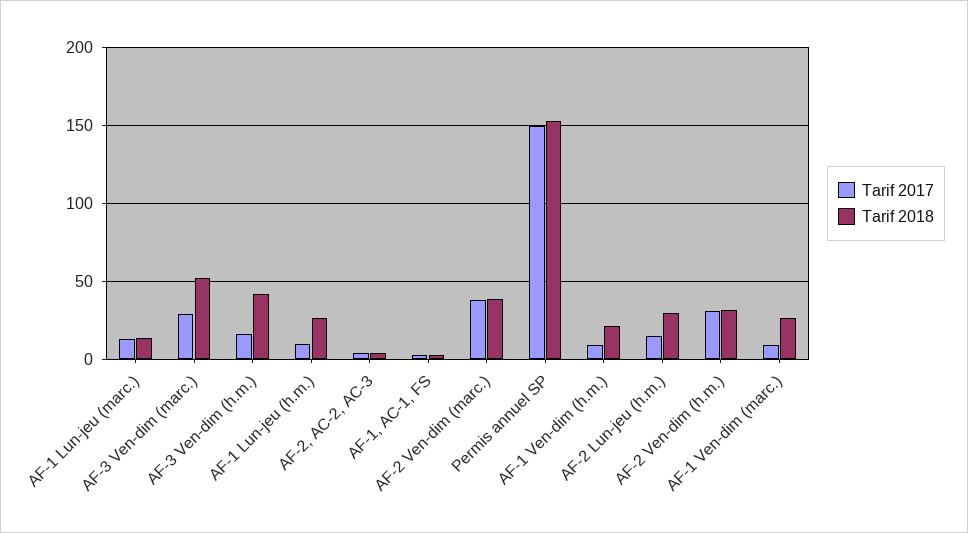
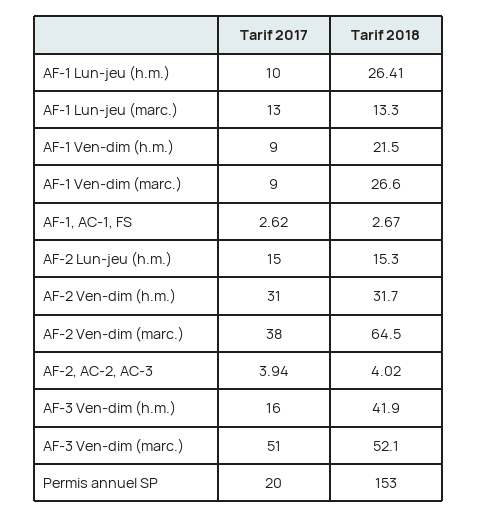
  {
    "Tarif 2017": {
      "AF-1 Lun-jeu (marc.)": 13,
-     "AF-3 Ven-dim (marc.)": 30,
+     "AF-3 Ven-dim (marc.)": 51,
      "AF-3 Ven-dim (h.m.)": 16,
      "AF-1 Lun-jeu (h.m.)": 10,
      "AF-2, AC-2, AC-3": 3.94,
      "AF-1, AC-1, FS": 2.62,
      "AF-2 Ven-dim (marc.)": 38,
-     "Permis annuel SP": 150,
+     "Permis annuel SP": 20,
      "AF-1 Ven-dim (h.m.)": 9,
      "AF-2 Lun-jeu (h.m.)": 15,
      "AF-2 Ven-dim (h.m.)": 31,
      "AF-1 Ven-dim (marc.)": 9
    },
    "Tarif 2018": {
      "AF-1 Lun-jeu (marc.)": 13.3,
      "AF-3 Ven-dim (marc.)": 52.1,
      "AF-3 Ven-dim (h.m.)": 41.9,
      "AF-1 Lun-jeu (h.m.)": 26.41,
      "AF-2, AC-2, AC-3": 4.02,
      "AF-1, AC-1, FS": 2.67,
-     "AF-2 Ven-dim (marc.)": 40,
+     "AF-2 Ven-dim (marc.)": 64.5,
      "Permis annuel SP": 153,
      "AF-1 Ven-dim (h.m.)": 21.5,
-     "AF-2 Lun-jeu (h.m.)": 30,
+     "AF-2 Lun-jeu (h.m.)": 15.3,
      "AF-2 Ven-dim (h.m.)": 31.7,
      "AF-1 Ven-dim (marc.)": 26.6
    }
  }

